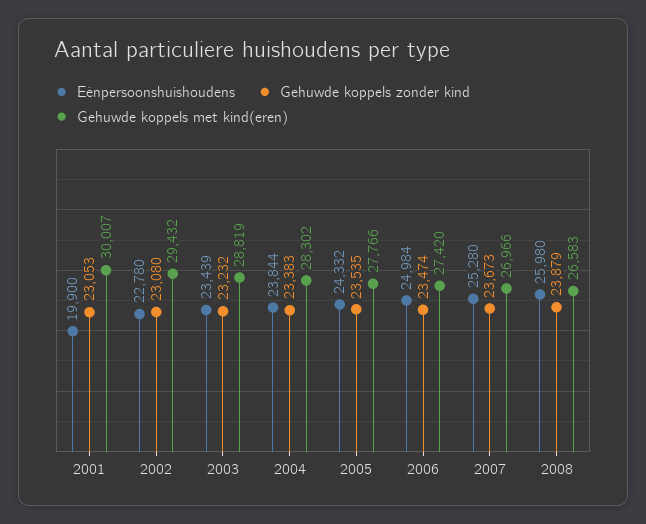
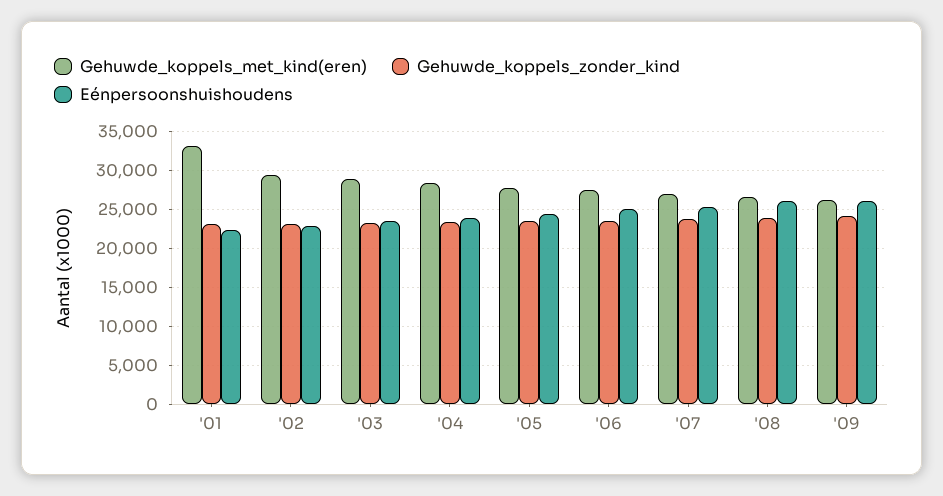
  {
    "Eénpersoonshuishoudens": {
-     "2001": 19900,
+     "2001": 22000,
      "2002": 22780,
      "2003": 23439,
      "2004": 23844,
      "2005": 24332,
      "2006": 24984,
      "2007": 25280,
-     "2008": 25980
+     "2008": 25980,
+     "'09": 26000
    },
    "Gehuwde koppels zonder kind": {
      "2001": 23053,
      "2002": 23080,
      "2003": 23232,
      "2004": 23383,
      "2005": 23535,
      "2006": 23474,
      "2007": 23673,
-     "2008": 23879
+     "2008": 23879,
+     "'09": 24000
    },
    "Gehuwde koppels met kind(eren)": {
-     "2001": 30007,
+     "2001": 33000,
      "2002": 29432,
      "2003": 28819,
      "2004": 28302,
      "2005": 27766,
      "2006": 27420,
      "2007": 26966,
-     "2008": 26583
+     "2008": 26583,
+     "'09": 26000
    }
  }

